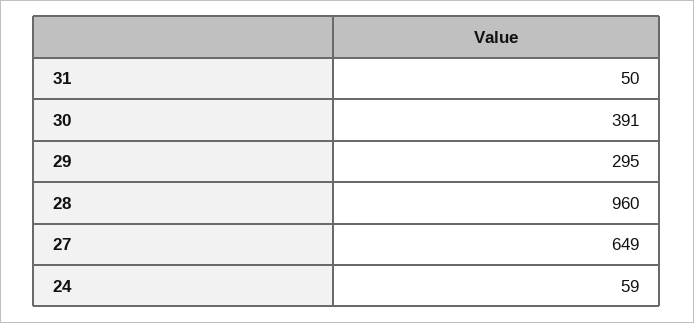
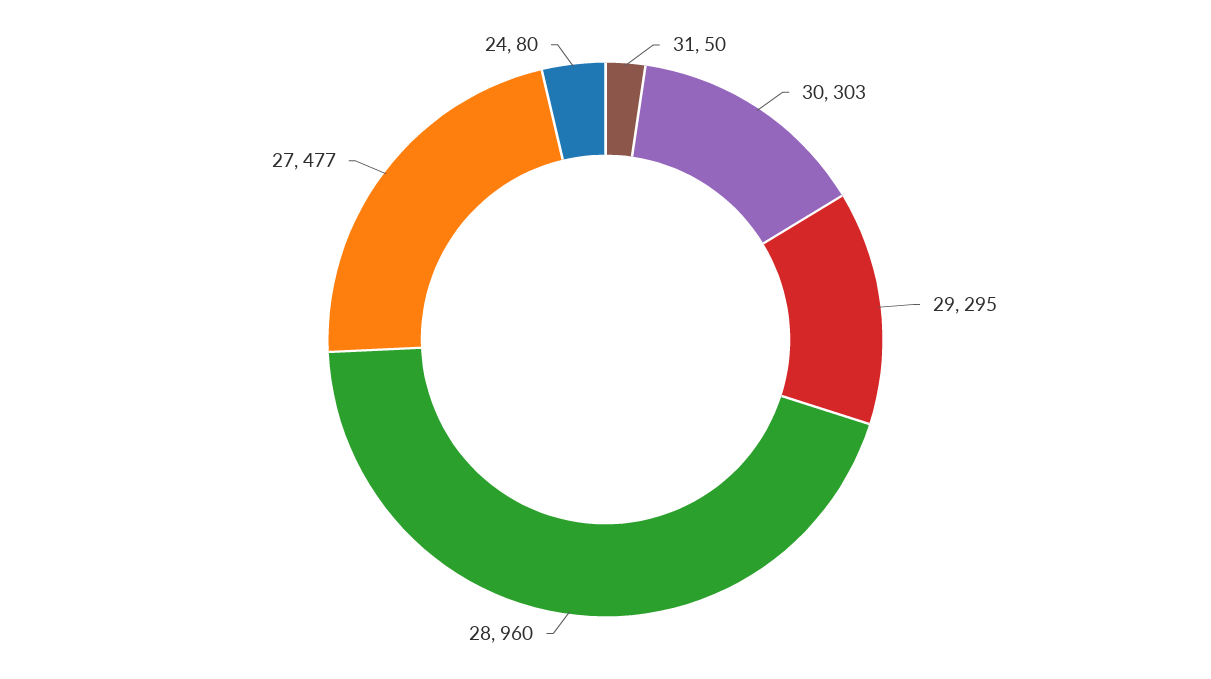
  {
    "31": 50,
-   "30": 391,
+   "30": 303,
    "29": 295,
    "28": 960,
-   "27": 649,
+   "27": 477,
-   "24": 59
+   "24": 80
  }

